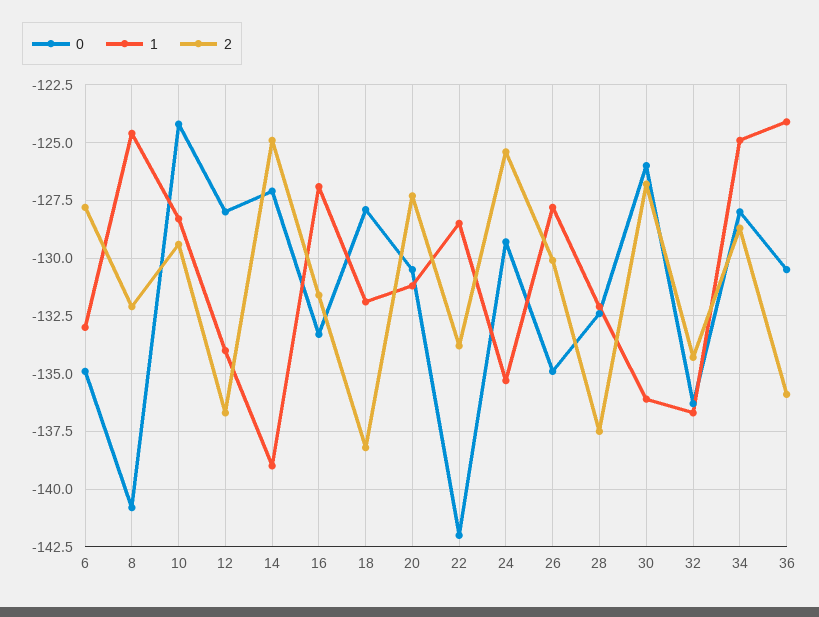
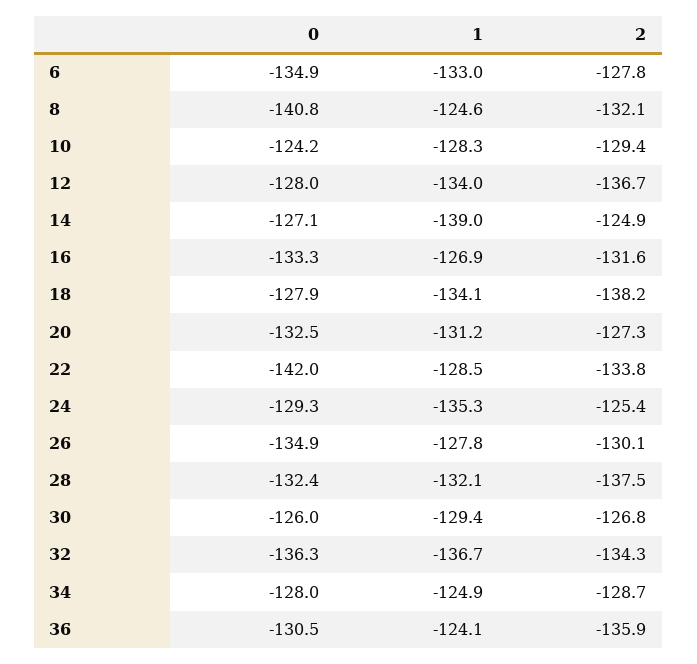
  {
    "0": {
      "6": -134.9,
      "8": -140.8,
      "10": -124.2,
      "12": -128,
      "14": -127.1,
      "16": -133.3,
      "18": -127.9,
-     "20": -130.5,
+     "20": -132.5,
      "22": -142,
      "24": -129.3,
      "26": -134.9,
      "28": -132.4,
      "30": -126,
      "32": -136.3,
      "34": -128,
      "36": -130.5
    },
    "1": {
      "6": -133,
      "8": -124.6,
      "10": -128.3,
      "12": -134,
      "14": -139,
      "16": -126.9,
-     "18": -132,
+     "18": -134.1,
      "20": -131.2,
      "22": -128.5,
      "24": -135.3,
      "26": -127.8,
      "28": -132.1,
-     "30": -136,
+     "30": -129.4,
      "32": -136.7,
      "34": -124.9,
      "36": -124.1
    },
    "2": {
      "6": -127.8,
      "8": -132.1,
      "10": -129.4,
      "12": -136.7,
      "14": -124.9,
      "16": -131.6,
      "18": -138.2,
      "20": -127.3,
      "22": -133.8,
      "24": -125.4,
      "26": -130.1,
      "28": -137.5,
      "30": -126.8,
      "32": -134.3,
      "34": -128.7,
      "36": -135.9
    }
  }

